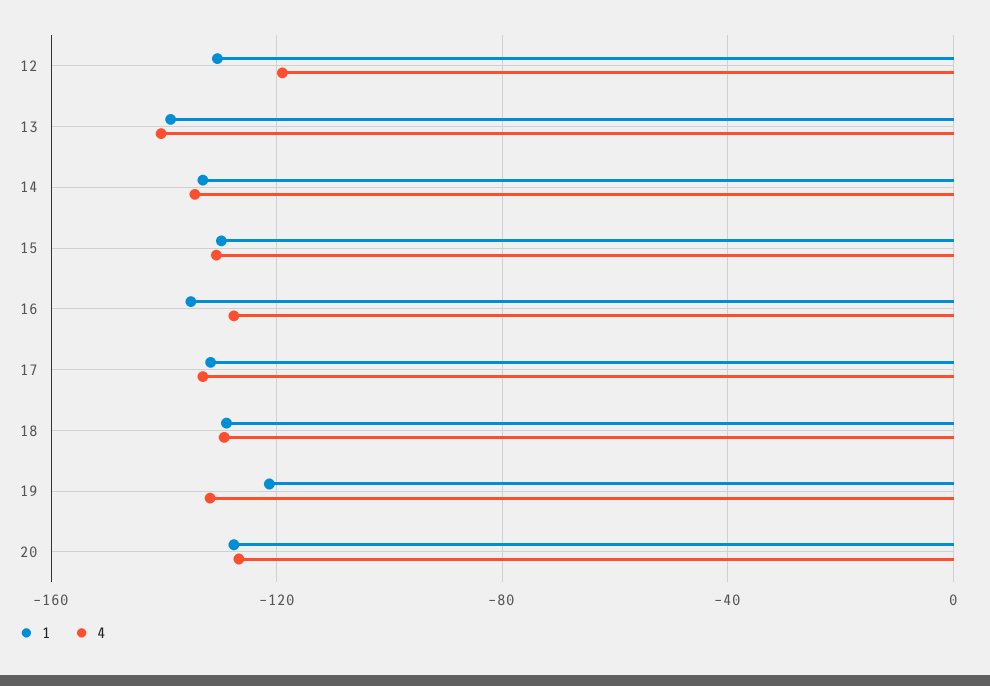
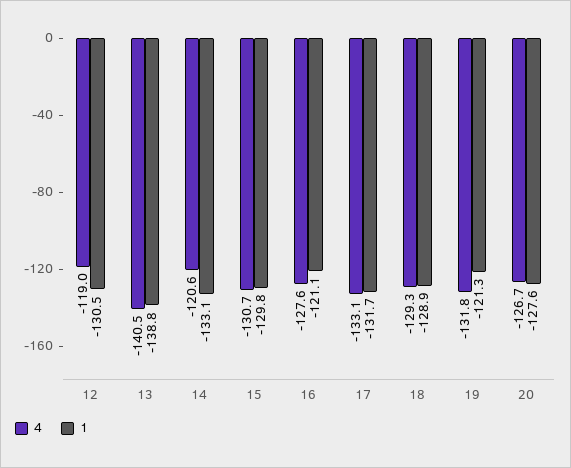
  {
    "1": {
      "12": -130.5,
      "13": -138.8,
      "14": -133.1,
      "15": -129.8,
-     "16": -135,
+     "16": -121.1,
      "17": -131.7,
      "18": -128.9,
      "19": -121.3,
      "20": -127.6
    },
    "4": {
      "12": -119,
      "13": -140.5,
-     "14": -135,
+     "14": -120.6,
      "15": -130.7,
      "16": -127.6,
      "17": -133.1,
      "18": -129.3,
      "19": -131.8,
      "20": -126.7
    }
  }

